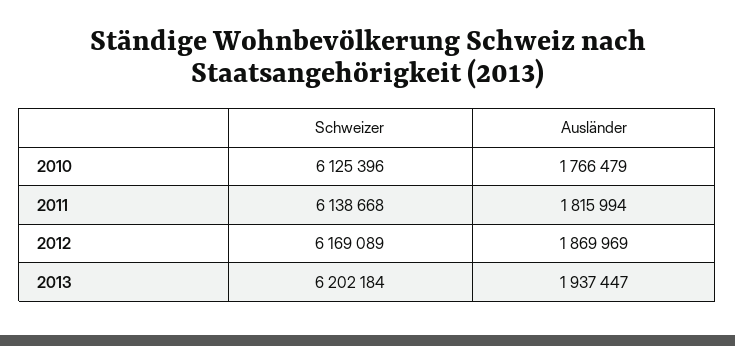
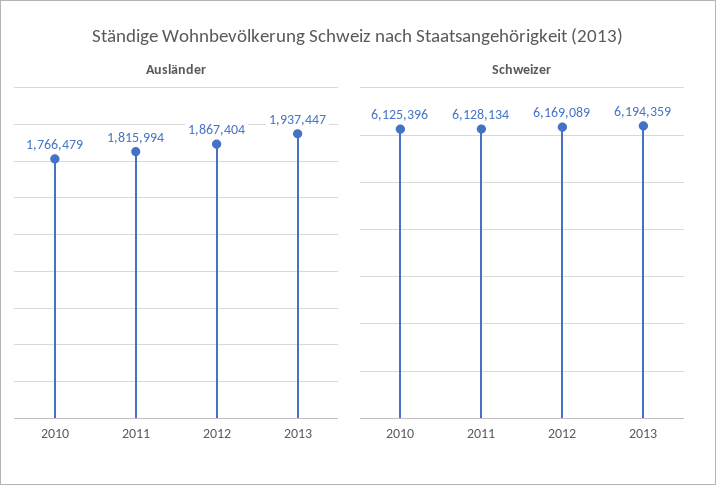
  {
    "Schweizer": {
      "2010": 6125396,
-     "2011": 6138668,
+     "2011": 6128134,
      "2012": 6169089,
-     "2013": 6202184
+     "2013": 6194359
    },
    "Ausländer": {
      "2010": 1766479,
      "2011": 1815994,
-     "2012": 1869969,
+     "2012": 1867404,
      "2013": 1937447
    }
  }

